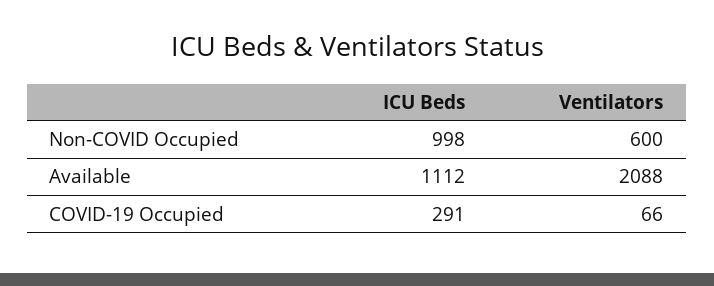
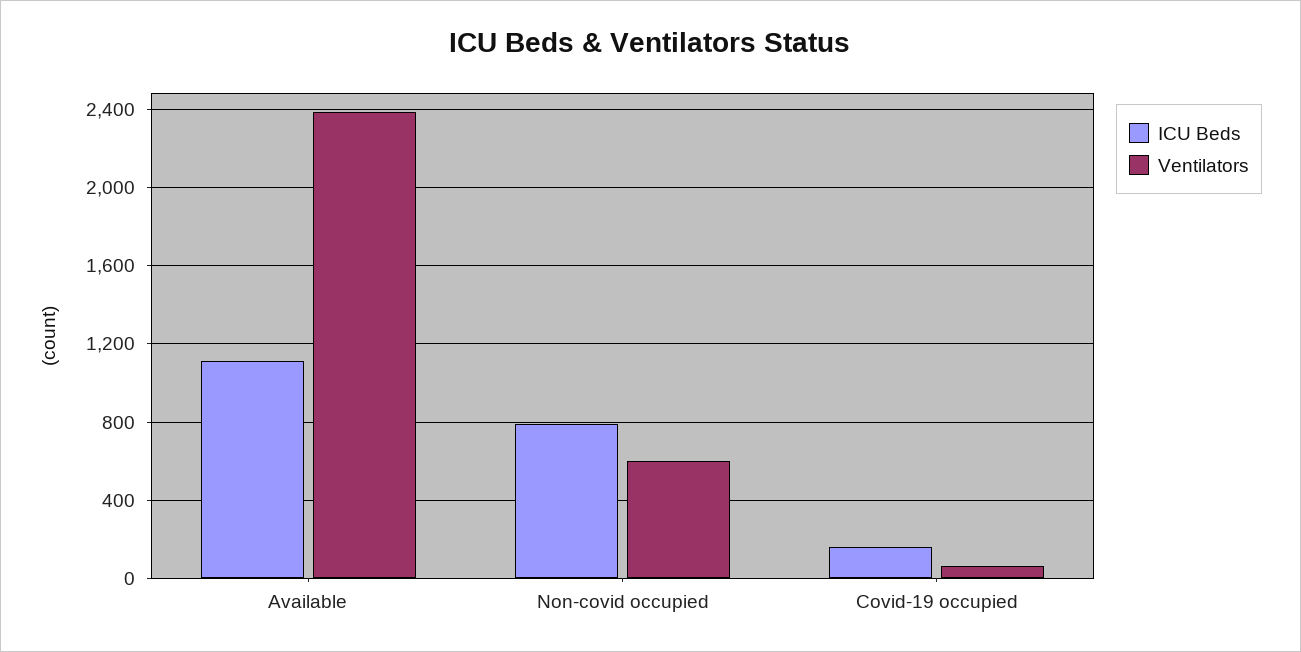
  {
    "ICU Beds": {
-     "Non-COVID Occupied": 998,
+     "Non-COVID Occupied": 800,
      "Available": 1112,
-     "COVID-19 Occupied": 291
+     "COVID-19 Occupied": 150
    },
    "Ventilators": {
      "Non-COVID Occupied": 600,
-     "Available": 2088,
+     "Available": 2400,
      "COVID-19 Occupied": 66
    }
  }

